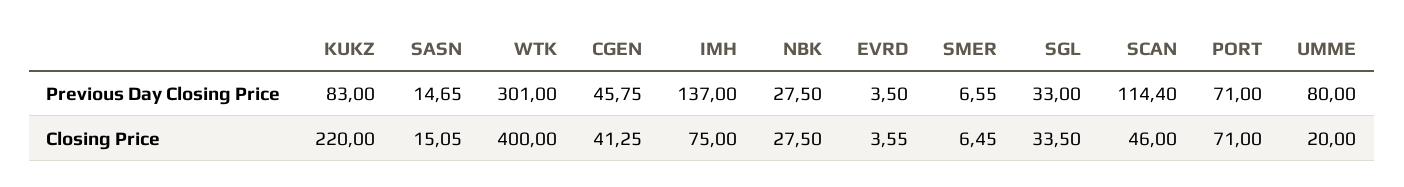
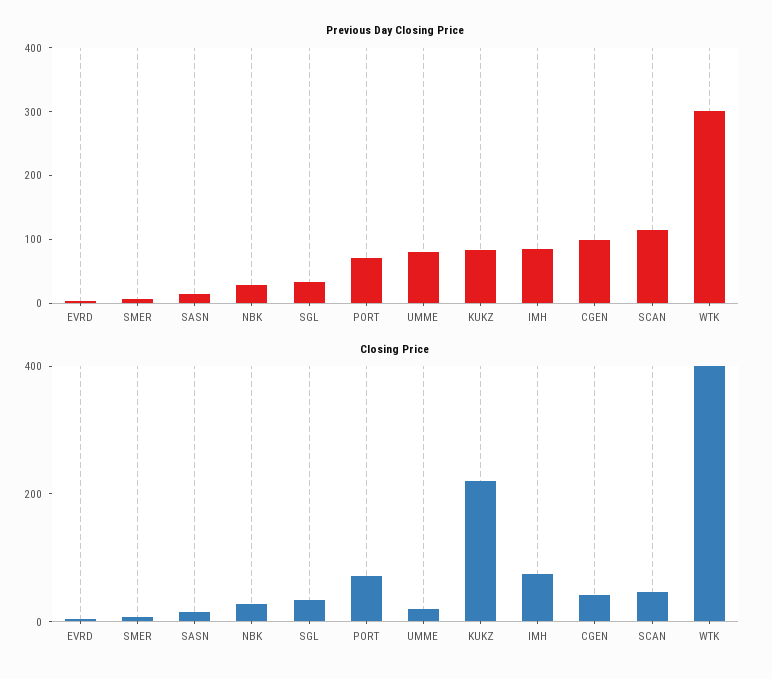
  {
    "Previous Day Closing Price": {
      "KUKZ": 83,
      "SASN": 14.65,
      "WTK": 301,
-     "CGEN": 45.75,
+     "CGEN": 100,
-     "IMH": 137,
+     "IMH": 80,
      "NBK": 27.5,
      "EVRD": 3.5,
      "SMER": 6.55,
      "SGL": 33,
      "SCAN": 114.4,
      "PORT": 71,
      "UMME": 80
    },
    "Closing Price": {
      "KUKZ": 220,
      "SASN": 15.05,
      "WTK": 400,
      "CGEN": 41.25,
      "IMH": 75,
      "NBK": 27.5,
      "EVRD": 3.55,
      "SMER": 6.45,
      "SGL": 33.5,
      "SCAN": 46,
      "PORT": 71,
      "UMME": 20
    }
  }

